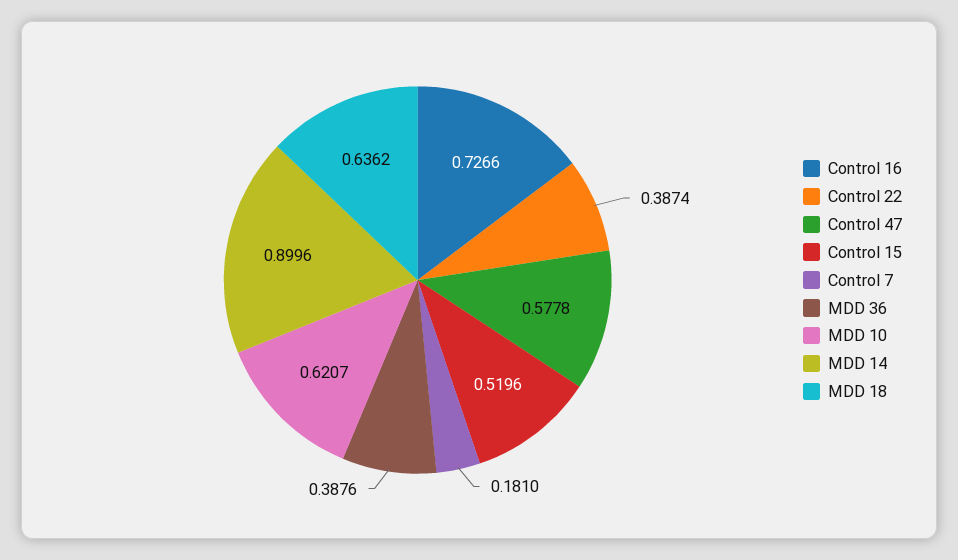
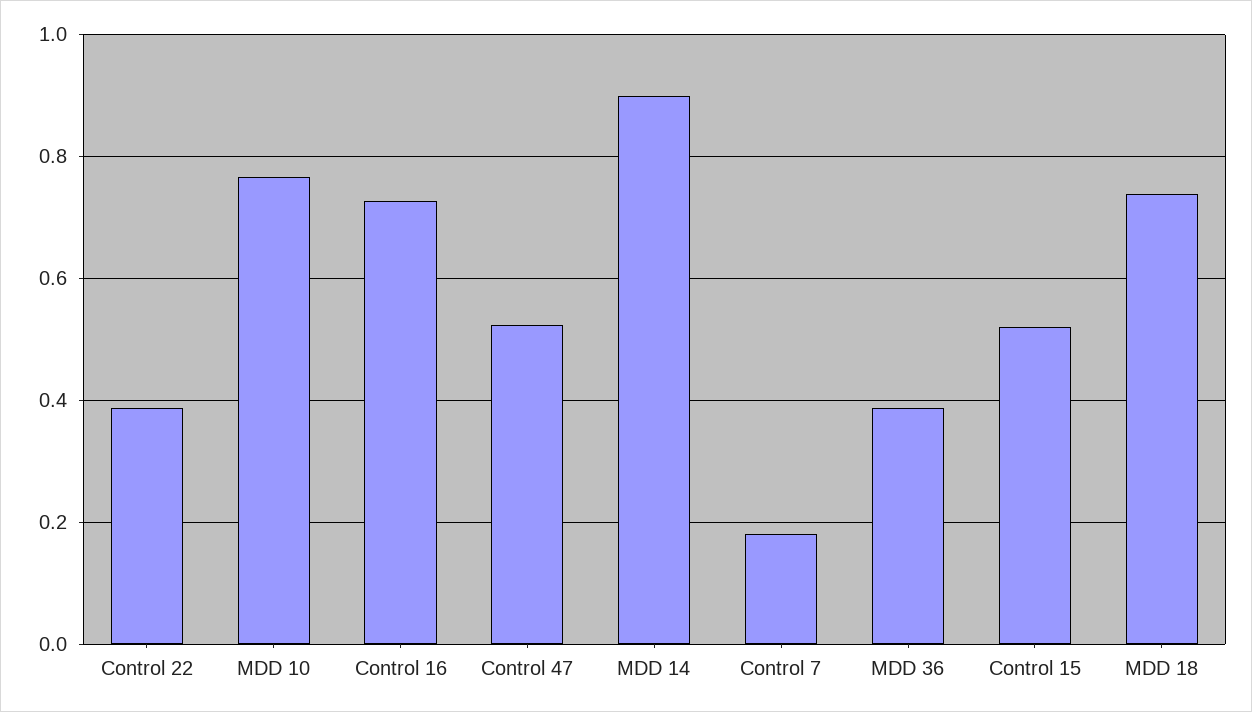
  {
    "Control 16": 0.7266,
    "Control 22": 0.3874,
-   "Control 47": 0.5778,
+   "Control 47": 0.52,
    "Control 15": 0.5196,
    "Control 7": 0.181,
    "MDD 36": 0.3876,
-   "MDD 10": 0.6207,
+   "MDD 10": 0.76,
    "MDD 14": 0.8996,
-   "MDD 18": 0.6362
+   "MDD 18": 0.74
  }

